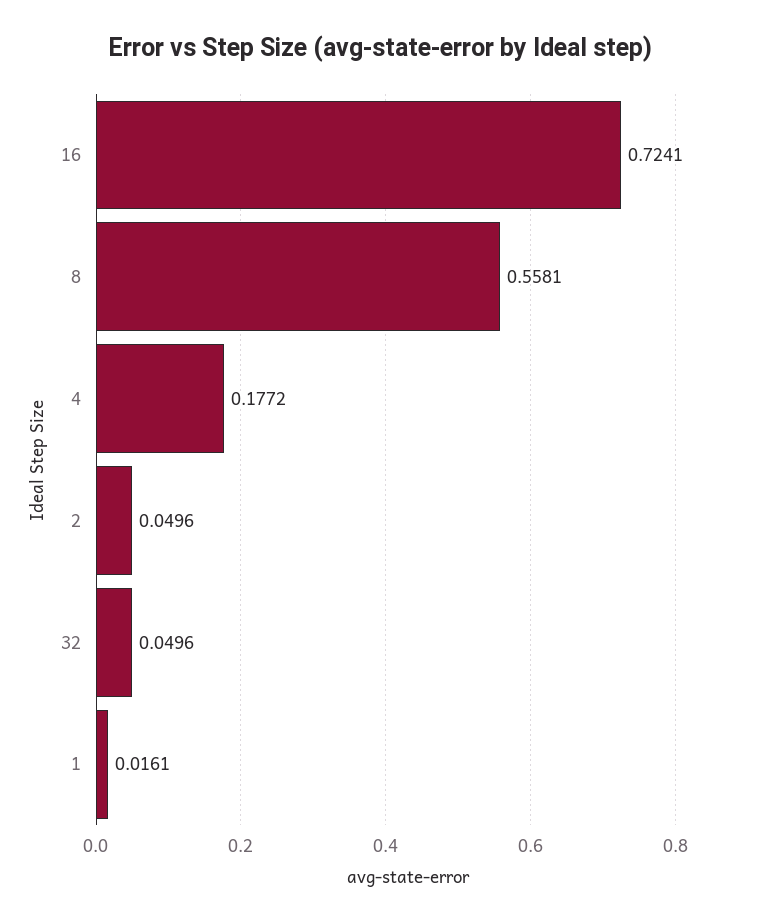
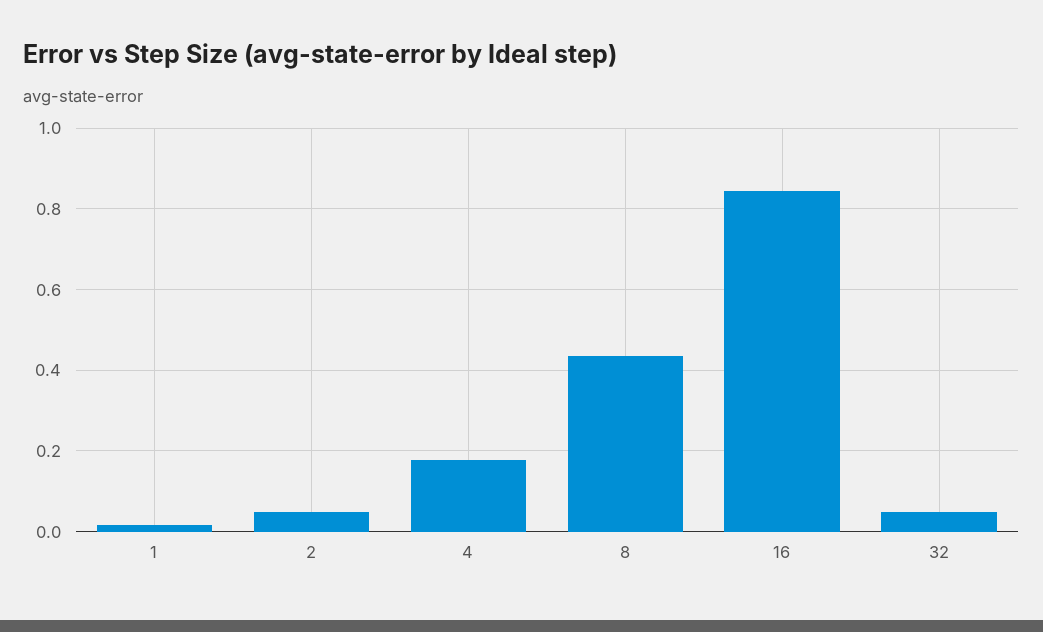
  {
-   "16": 0.7241,
+   "16": 0.84,
-   "8": 0.5581,
+   "8": 0.44,
    "4": 0.1772,
    "2": 0.0496,
    "32": 0.0496,
    "1": 0.0161
  }

